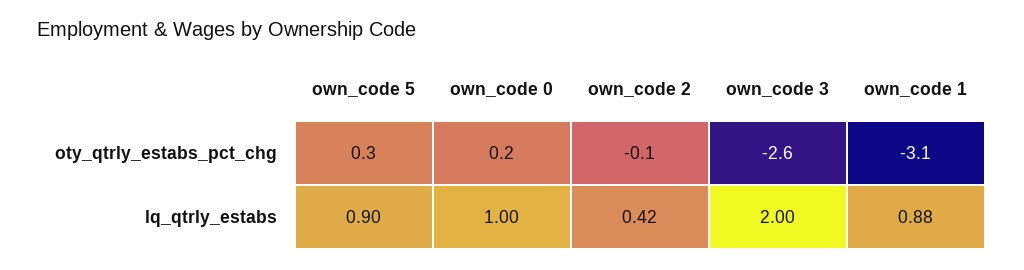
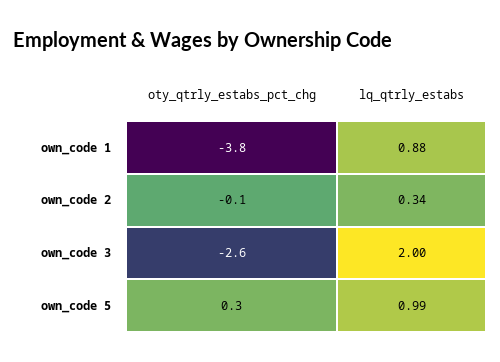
  {
    "own_code 5": {
      "oty_qtrly_estabs_pct_chg": 0.3,
-     "lq_qtrly_estabs": 0.9
+     "lq_qtrly_estabs": 0.99
    },
-   "own_code 0": {
-     "oty_qtrly_estabs_pct_chg": 0.2,
-     "lq_qtrly_estabs": 1
-   },
    "own_code 2": {
      "oty_qtrly_estabs_pct_chg": -0.1,
-     "lq_qtrly_estabs": 0.42
+     "lq_qtrly_estabs": 0.34
    },
    "own_code 3": {
      "oty_qtrly_estabs_pct_chg": -2.6,
      "lq_qtrly_estabs": 2
    },
    "own_code 1": {
-     "oty_qtrly_estabs_pct_chg": -3.1,
+     "oty_qtrly_estabs_pct_chg": -3.8,
      "lq_qtrly_estabs": 0.88
    }
  }

